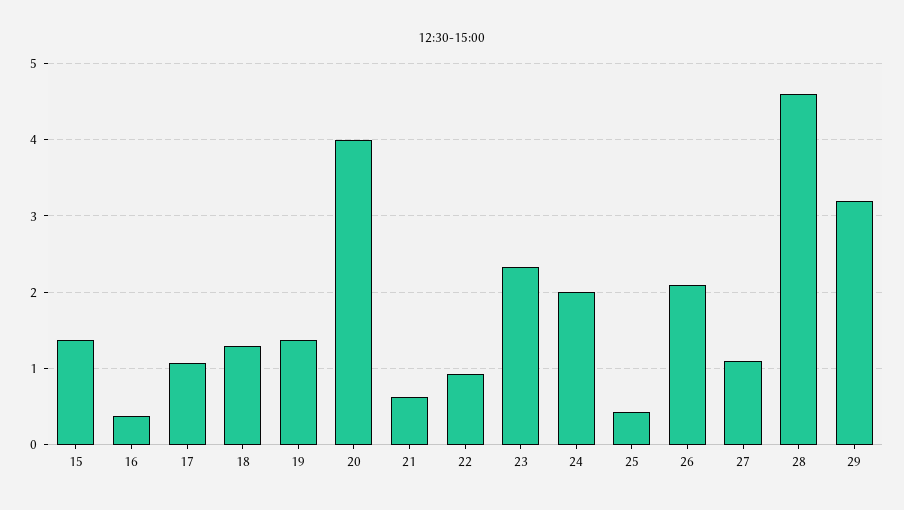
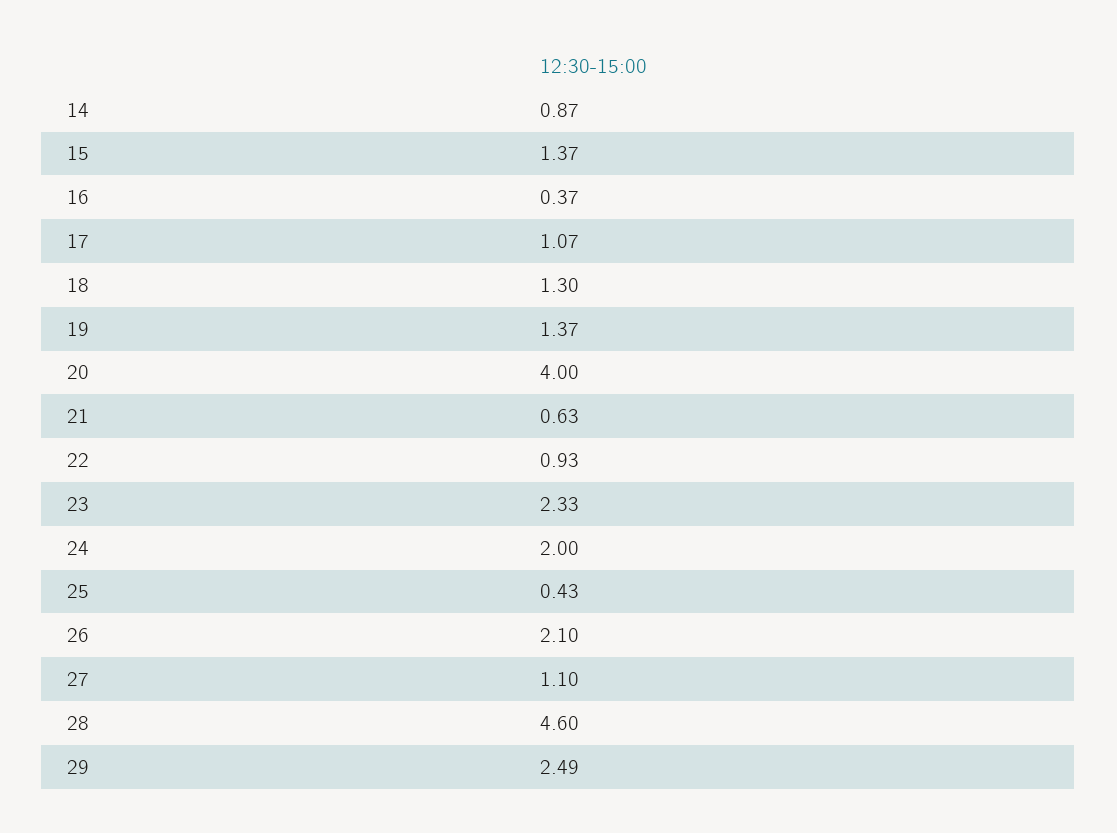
  {
    "15": 1.37,
    "16": 0.37,
    "17": 1.07,
    "18": 1.3,
    "19": 1.37,
    "20": 4,
    "21": 0.63,
    "22": 0.93,
    "23": 2.33,
    "24": 2,
    "25": 0.43,
    "26": 2.1,
    "27": 1.1,
    "28": 4.6,
-   "29": 3.2
+   "29": 2.49,
+   "14": 0.87
  }

